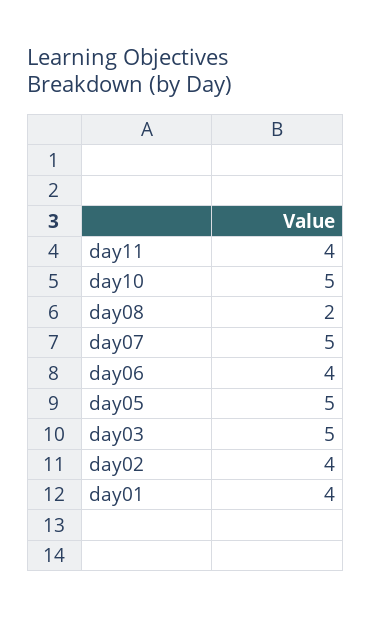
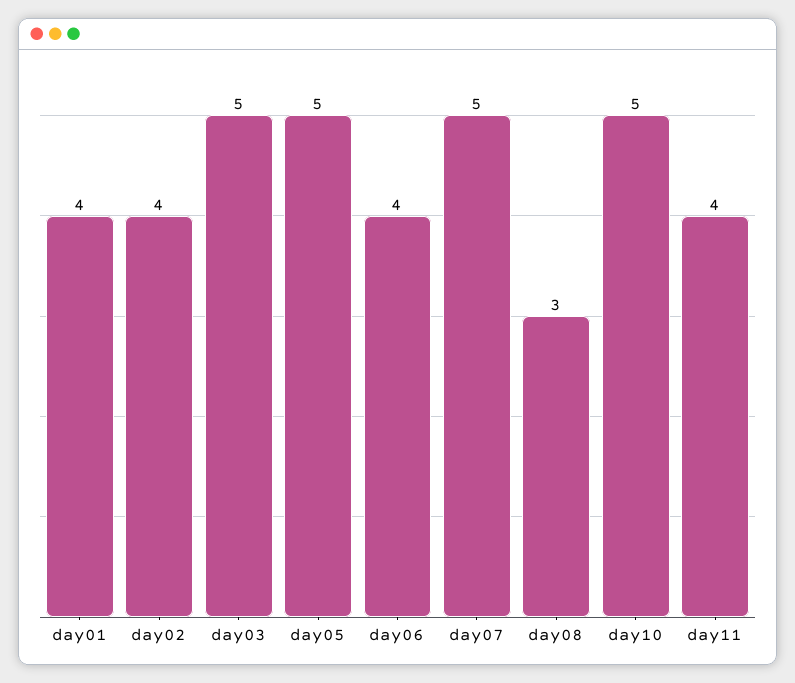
  {
    "day11": 4,
    "day10": 5,
-   "day08": 2,
+   "day08": 3,
    "day07": 5,
    "day06": 4,
    "day05": 5,
    "day03": 5,
    "day02": 4,
    "day01": 4
  }

